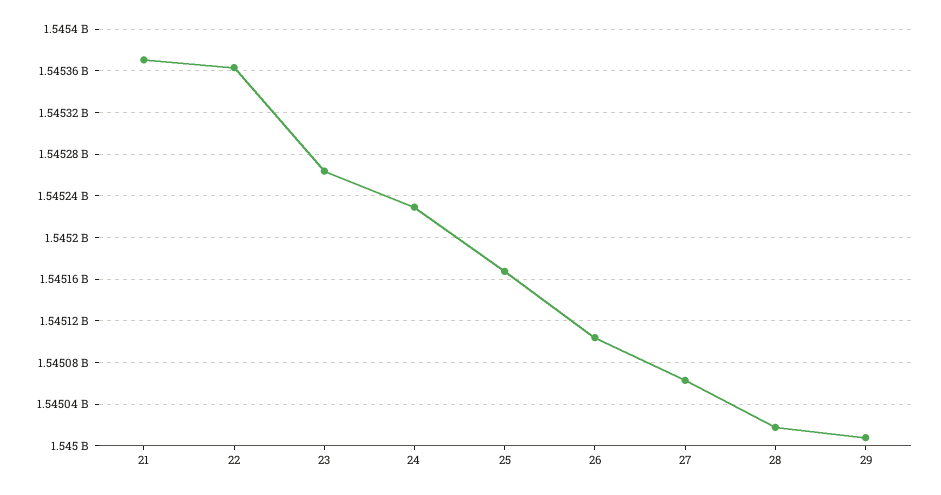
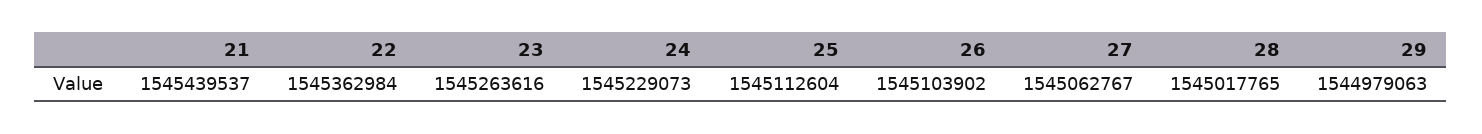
  {
-   "21": 1545370000,
+   "21": 1545439537,
    "22": 1545362984,
    "23": 1545263616,
    "24": 1545229073,
-   "25": 1545170000,
+   "25": 1545112604,
    "26": 1545103902,
    "27": 1545062767,
    "28": 1545017765,
-   "29": 1545010000
+   "29": 1544979063
  }

